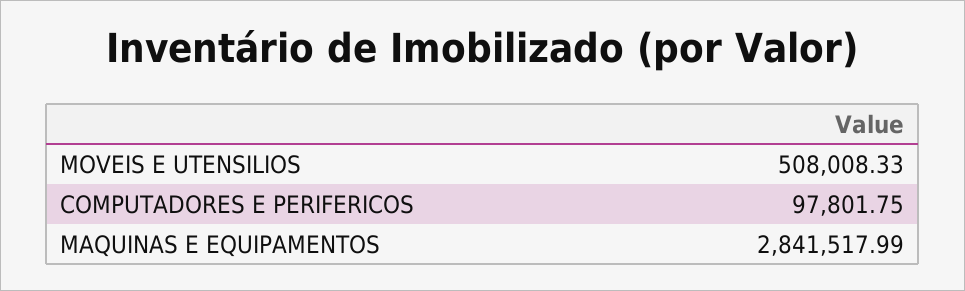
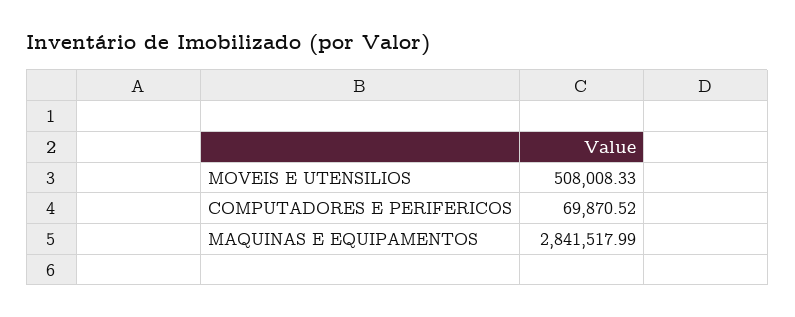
  {
    "MOVEIS E UTENSILIOS": 508008.33,
-   "COMPUTADORES E PERIFERICOS": 97801.75,
+   "COMPUTADORES E PERIFERICOS": 69870.52,
    "MAQUINAS E EQUIPAMENTOS": 2841517.99
  }

